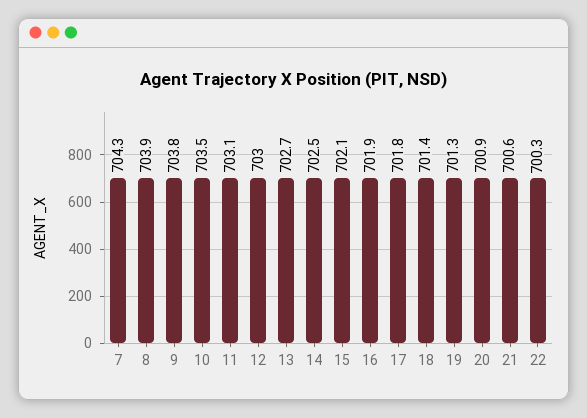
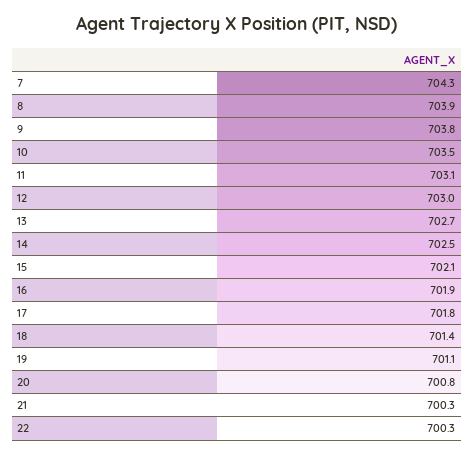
  {
    "7": 704.3,
    "8": 703.9,
    "9": 703.8,
    "10": 703.5,
    "11": 703.1,
    "12": 703,
    "13": 702.7,
    "14": 702.5,
    "15": 702.1,
    "16": 701.9,
    "17": 701.8,
    "18": 701.4,
-   "19": 701.3,
+   "19": 701.1,
-   "20": 700.9,
+   "20": 700.8,
-   "21": 700.6,
+   "21": 700.3,
    "22": 700.3
  }

